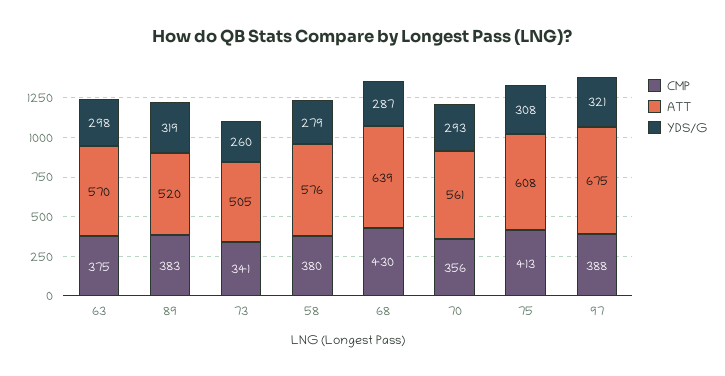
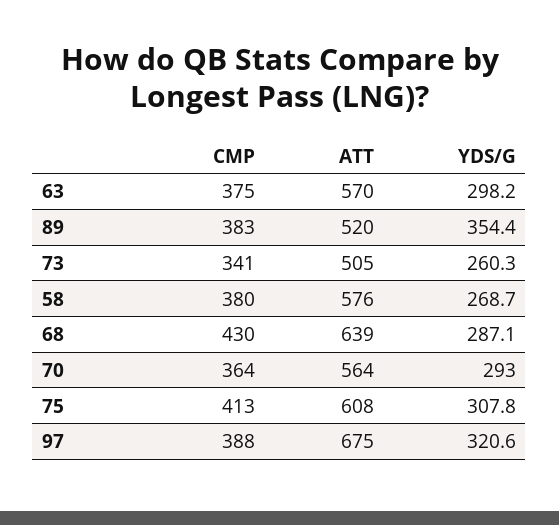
  {
    "CMP": {
      "63": 375,
      "89": 383,
      "73": 341,
      "58": 380,
      "68": 430,
-     "70": 356,
+     "70": 364,
      "75": 413,
      "97": 388
    },
    "ATT": {
      "63": 570,
      "89": 520,
      "73": 505,
      "58": 576,
      "68": 639,
-     "70": 561,
+     "70": 564,
      "75": 608,
      "97": 675
    },
    "YDS/G": {
      "63": 298.2,
-     "89": 319,
+     "89": 354.4,
      "73": 260.3,
-     "58": 279,
+     "58": 268.7,
      "68": 287.1,
      "70": 293,
      "75": 307.8,
      "97": 320.6
    }
  }

